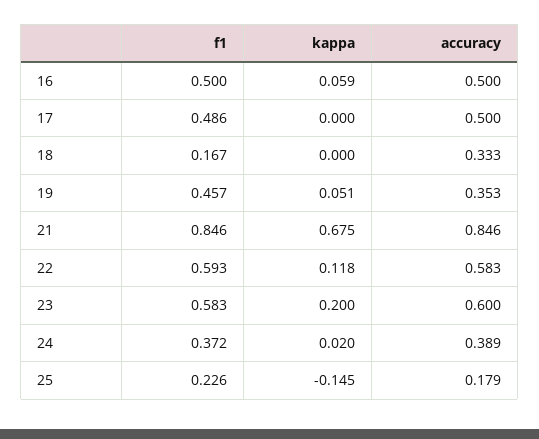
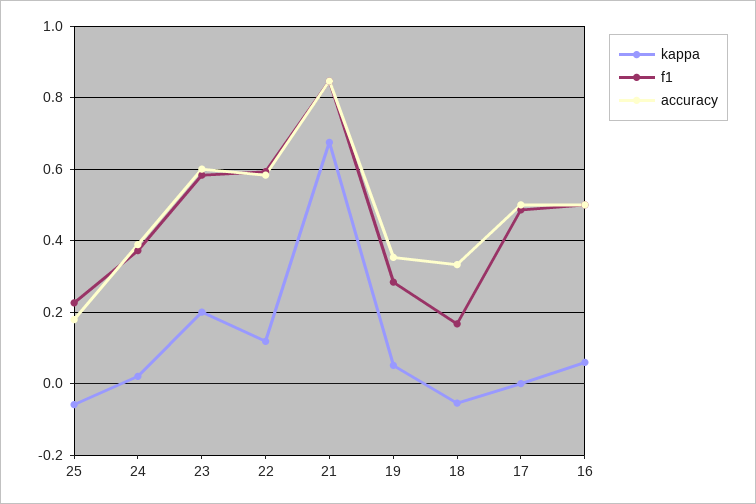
  {
    "f1": {
      "16": 0.5,
      "17": 0.486,
      "18": 0.167,
-     "19": 0.457,
+     "19": 0.28,
      "21": 0.846,
      "22": 0.593,
      "23": 0.583,
      "24": 0.372,
      "25": 0.226
    },
    "kappa": {
      "16": 0.059,
      "17": 0,
-     "18": 0,
+     "18": -0.06,
      "19": 0.051,
      "21": 0.675,
      "22": 0.118,
      "23": 0.2,
      "24": 0.02,
-     "25": -0.145
+     "25": -0.06
    },
    "accuracy": {
      "16": 0.5,
      "17": 0.5,
      "18": 0.333,
      "19": 0.353,
      "21": 0.846,
      "22": 0.583,
      "23": 0.6,
      "24": 0.389,
      "25": 0.179
    }
  }

